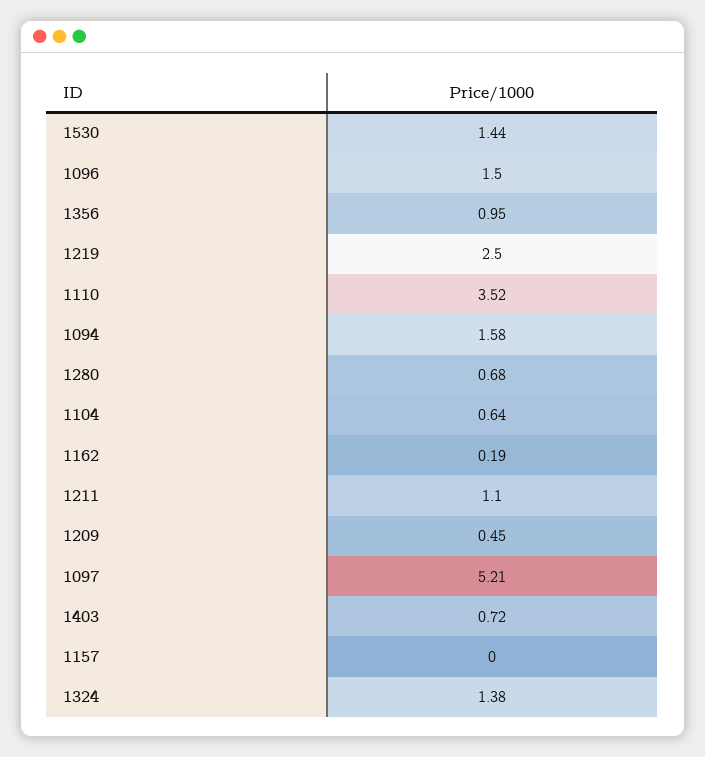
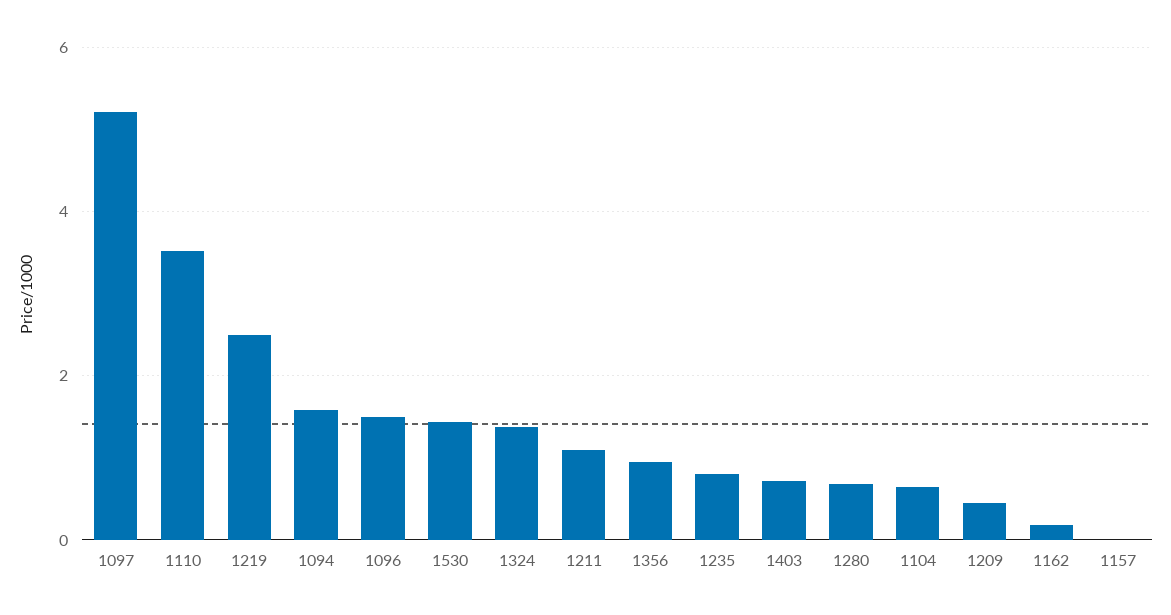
  {
    "1530": 1.44,
    "1096": 1.5,
    "1356": 0.95,
    "1219": 2.5,
    "1110": 3.52,
    "1094": 1.58,
    "1280": 0.68,
    "1104": 0.64,
    "1162": 0.19,
    "1211": 1.1,
    "1209": 0.45,
    "1097": 5.21,
    "1403": 0.72,
    "1157": 0,
-   "1324": 1.38
+   "1324": 1.38,
+   "1235": 0.8
  }

